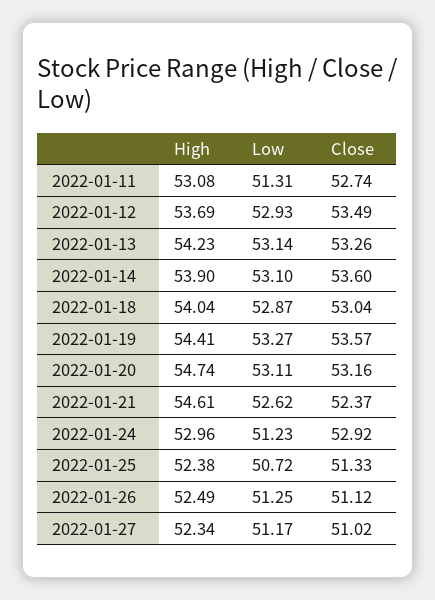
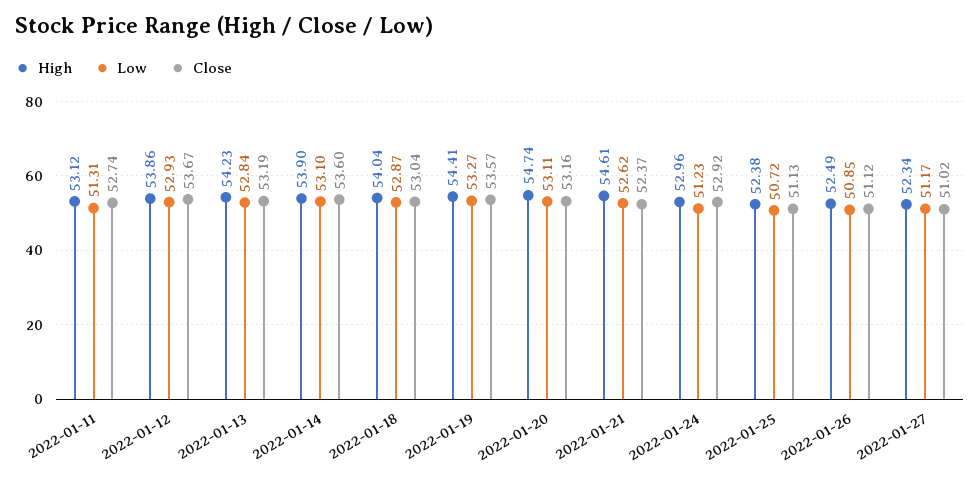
  {
    "High": {
-     "2022-01-11": 53.08,
+     "2022-01-11": 53.12,
-     "2022-01-12": 53.69,
+     "2022-01-12": 53.86,
      "2022-01-13": 54.23,
      "2022-01-14": 53.9,
      "2022-01-18": 54.04,
      "2022-01-19": 54.41,
      "2022-01-20": 54.74,
      "2022-01-21": 54.61,
      "2022-01-24": 52.96,
      "2022-01-25": 52.38,
      "2022-01-26": 52.49,
      "2022-01-27": 52.34
    },
    "Low": {
      "2022-01-11": 51.31,
      "2022-01-12": 52.93,
-     "2022-01-13": 53.14,
+     "2022-01-13": 52.84,
      "2022-01-14": 53.1,
      "2022-01-18": 52.87,
      "2022-01-19": 53.27,
      "2022-01-20": 53.11,
      "2022-01-21": 52.62,
      "2022-01-24": 51.23,
      "2022-01-25": 50.72,
-     "2022-01-26": 51.25,
+     "2022-01-26": 50.85,
      "2022-01-27": 51.17
    },
    "Close": {
      "2022-01-11": 52.74,
-     "2022-01-12": 53.49,
+     "2022-01-12": 53.67,
-     "2022-01-13": 53.26,
+     "2022-01-13": 53.19,
      "2022-01-14": 53.6,
      "2022-01-18": 53.04,
      "2022-01-19": 53.57,
      "2022-01-20": 53.16,
      "2022-01-21": 52.37,
      "2022-01-24": 52.92,
-     "2022-01-25": 51.33,
+     "2022-01-25": 51.13,
      "2022-01-26": 51.12,
      "2022-01-27": 51.02
    }
  }

